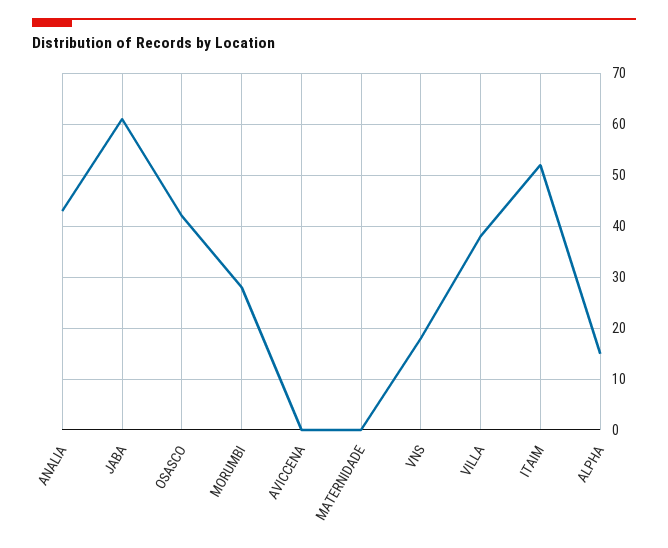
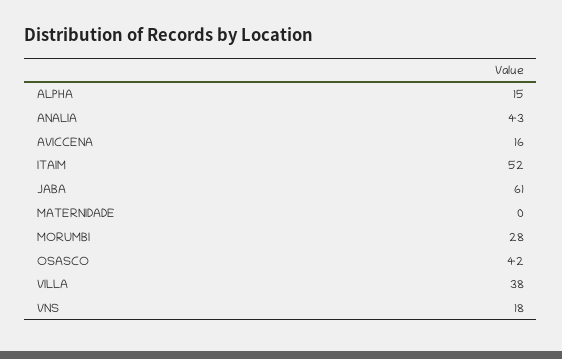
  {
    "ANALIA": 43,
    "JABA": 61,
    "OSASCO": 42,
    "MORUMBI": 28,
-   "AVICCENA": 0,
+   "AVICCENA": 16,
    "MATERNIDADE": 0,
    "VNS": 18,
    "VILLA": 38,
    "ITAIM": 52,
    "ALPHA": 15
  }

